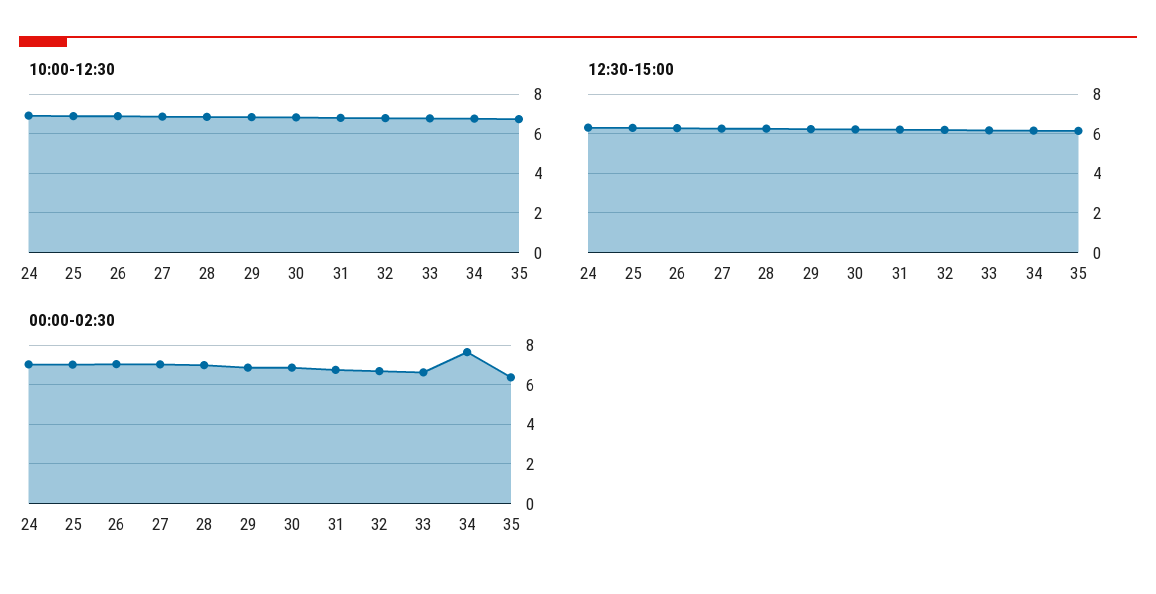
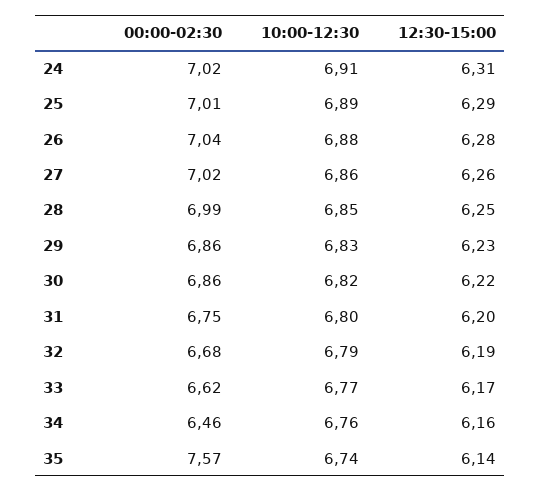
  {
    "10:00-12:30": {
      "24": 6.91,
      "25": 6.89,
      "26": 6.88,
      "27": 6.86,
      "28": 6.85,
      "29": 6.83,
      "30": 6.82,
      "31": 6.8,
      "32": 6.79,
      "33": 6.77,
      "34": 6.76,
      "35": 6.74
    },
    "12:30-15:00": {
      "24": 6.31,
      "25": 6.29,
      "26": 6.28,
      "27": 6.26,
      "28": 6.25,
      "29": 6.23,
      "30": 6.22,
      "31": 6.2,
      "32": 6.19,
      "33": 6.17,
      "34": 6.16,
      "35": 6.14
    },
    "00:00-02:30": {
      "24": 7.02,
      "25": 7.01,
      "26": 7.04,
      "27": 7.02,
      "28": 6.99,
      "29": 6.86,
      "30": 6.86,
      "31": 6.75,
      "32": 6.68,
      "33": 6.62,
-     "34": 7.5,
+     "34": 6.46,
-     "35": 6.5
+     "35": 7.57
    }
  }

